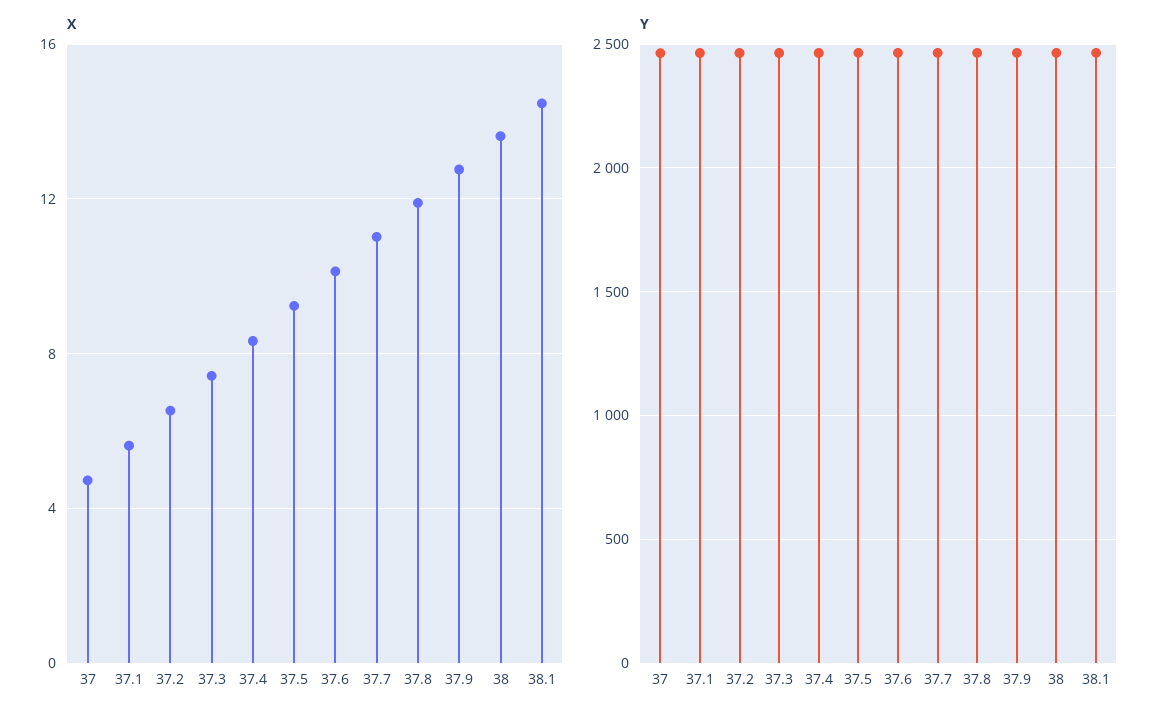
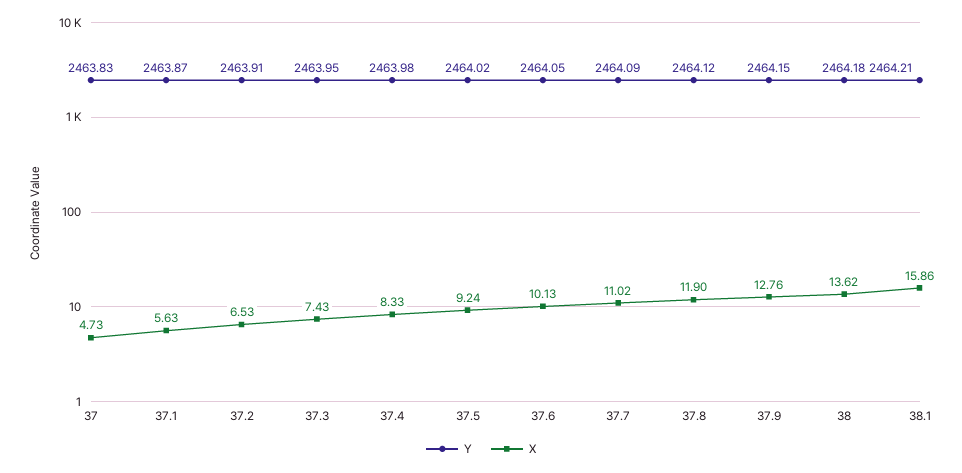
  {
    "X": {
      "37": 4.73,
      "37.1": 5.63,
      "37.2": 6.53,
      "37.3": 7.43,
      "37.4": 8.33,
      "37.5": 9.24,
      "37.6": 10.13,
      "37.7": 11.02,
      "37.8": 11.9,
      "37.9": 12.76,
      "38": 13.62,
-     "38.1": 14.5
+     "38.1": 15.86
    },
    "Y": {
      "37": 2463.83,
      "37.1": 2463.87,
      "37.2": 2463.91,
      "37.3": 2463.95,
      "37.4": 2463.98,
      "37.5": 2464.02,
      "37.6": 2464.05,
      "37.7": 2464.09,
      "37.8": 2464.12,
      "37.9": 2464.15,
      "38": 2464.18,
      "38.1": 2464.21
    }
  }

